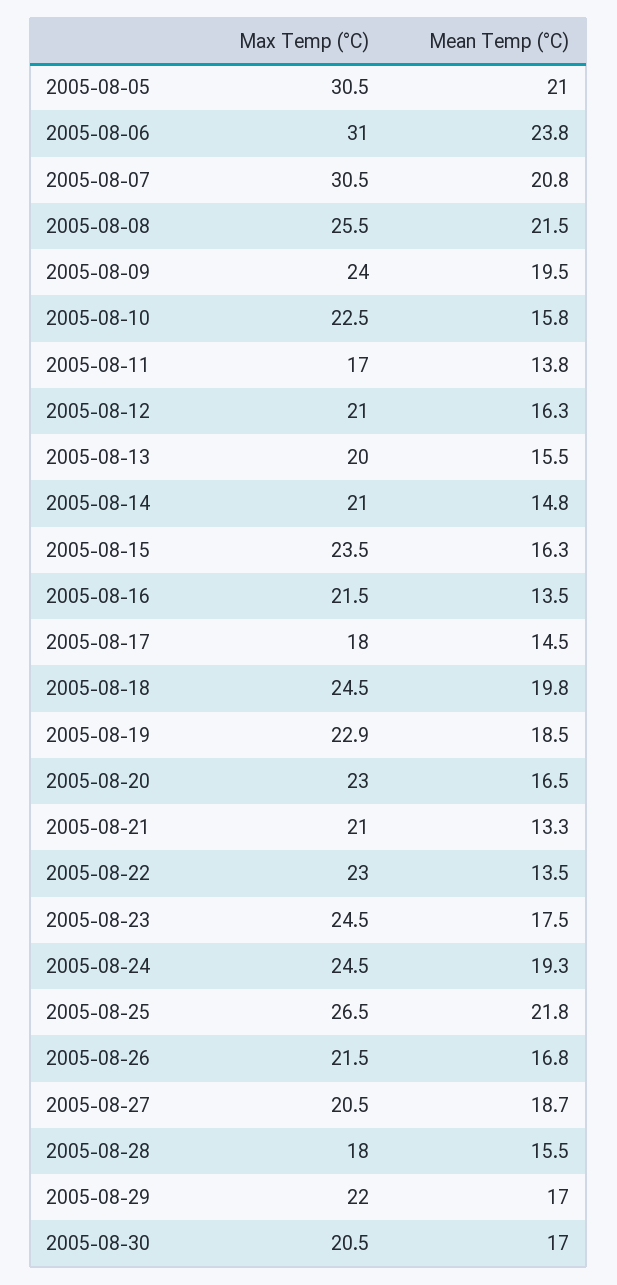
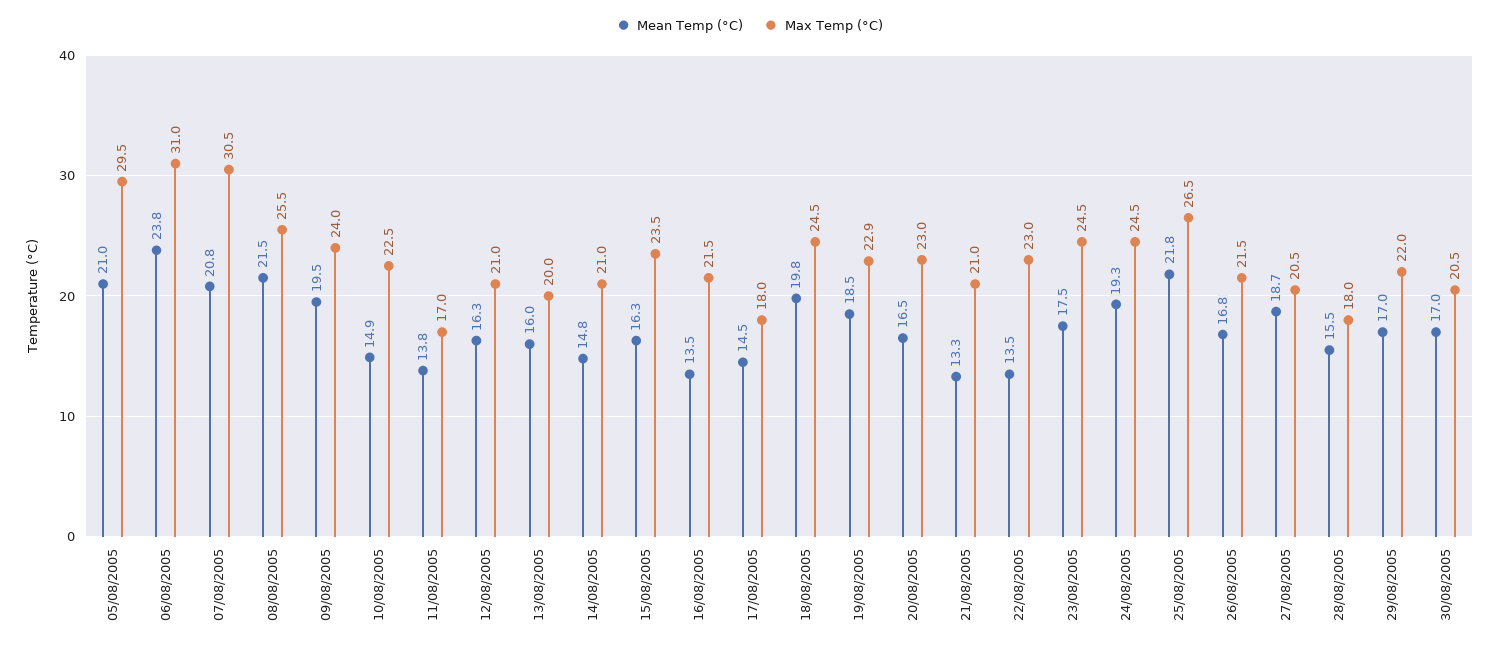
  {
    "Max Temp (°C)": {
-     "2005-08-05": 30.5,
+     "2005-08-05": 29.5,
      "2005-08-06": 31,
      "2005-08-07": 30.5,
      "2005-08-08": 25.5,
      "2005-08-09": 24,
      "2005-08-10": 22.5,
      "2005-08-11": 17,
      "2005-08-12": 21,
      "2005-08-13": 20,
      "2005-08-14": 21,
      "2005-08-15": 23.5,
      "2005-08-16": 21.5,
      "2005-08-17": 18,
      "2005-08-18": 24.5,
      "2005-08-19": 22.9,
      "2005-08-20": 23,
      "2005-08-21": 21,
      "2005-08-22": 23,
      "2005-08-23": 24.5,
      "2005-08-24": 24.5,
      "2005-08-25": 26.5,
      "2005-08-26": 21.5,
      "2005-08-27": 20.5,
      "2005-08-28": 18,
      "2005-08-29": 22,
      "2005-08-30": 20.5
    },
    "Mean Temp (°C)": {
      "2005-08-05": 21,
      "2005-08-06": 23.8,
      "2005-08-07": 20.8,
      "2005-08-08": 21.5,
      "2005-08-09": 19.5,
-     "2005-08-10": 15.8,
+     "2005-08-10": 14.9,
      "2005-08-11": 13.8,
      "2005-08-12": 16.3,
-     "2005-08-13": 15.5,
+     "2005-08-13": 16,
      "2005-08-14": 14.8,
      "2005-08-15": 16.3,
      "2005-08-16": 13.5,
      "2005-08-17": 14.5,
      "2005-08-18": 19.8,
      "2005-08-19": 18.5,
      "2005-08-20": 16.5,
      "2005-08-21": 13.3,
      "2005-08-22": 13.5,
      "2005-08-23": 17.5,
      "2005-08-24": 19.3,
      "2005-08-25": 21.8,
      "2005-08-26": 16.8,
      "2005-08-27": 18.7,
      "2005-08-28": 15.5,
      "2005-08-29": 17,
      "2005-08-30": 17
    }
  }

